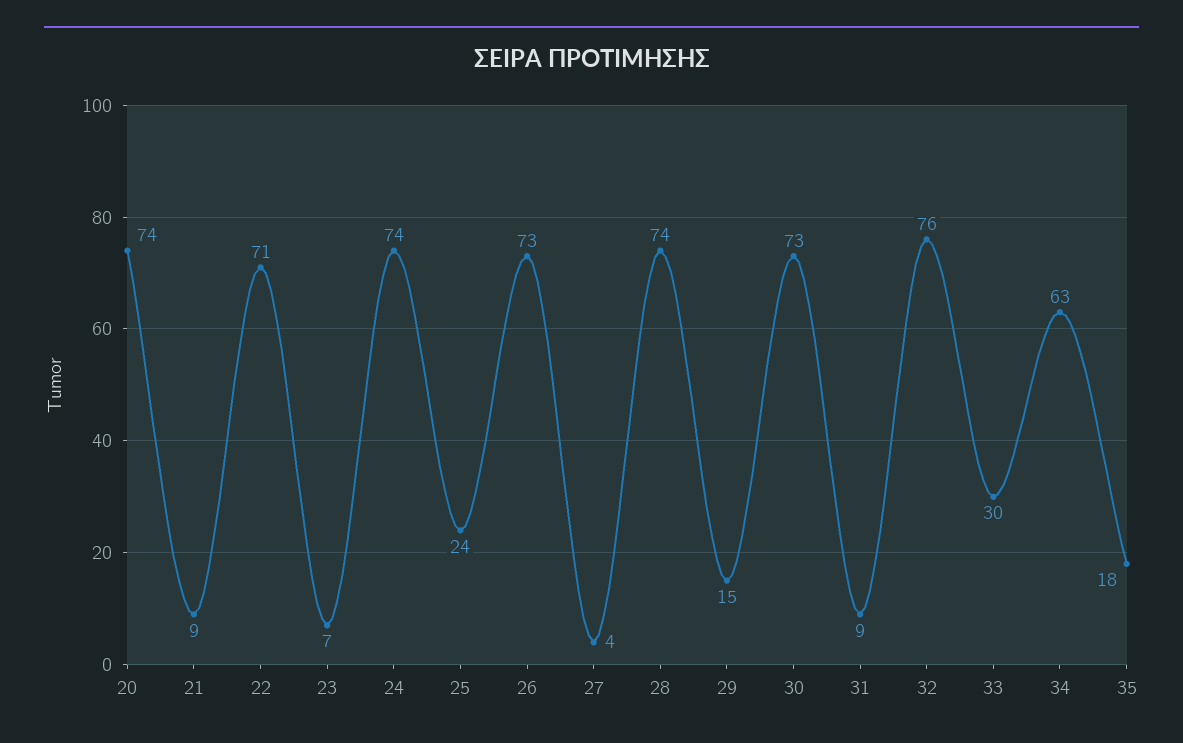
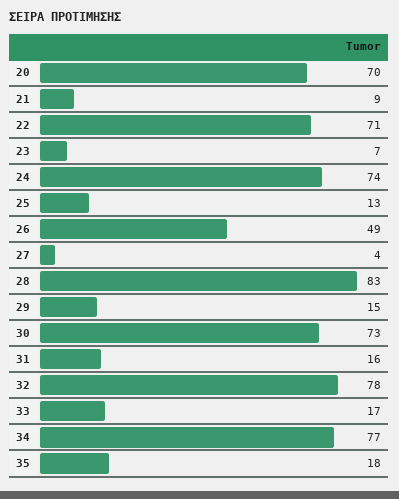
  {
-   "20": 74,
+   "20": 70,
    "21": 9,
    "22": 71,
    "23": 7,
    "24": 74,
-   "25": 24,
+   "25": 13,
-   "26": 73,
+   "26": 49,
    "27": 4,
-   "28": 74,
+   "28": 83,
    "29": 15,
    "30": 73,
-   "31": 9,
+   "31": 16,
-   "32": 76,
+   "32": 78,
-   "33": 30,
+   "33": 17,
-   "34": 63,
+   "34": 77,
    "35": 18
  }

